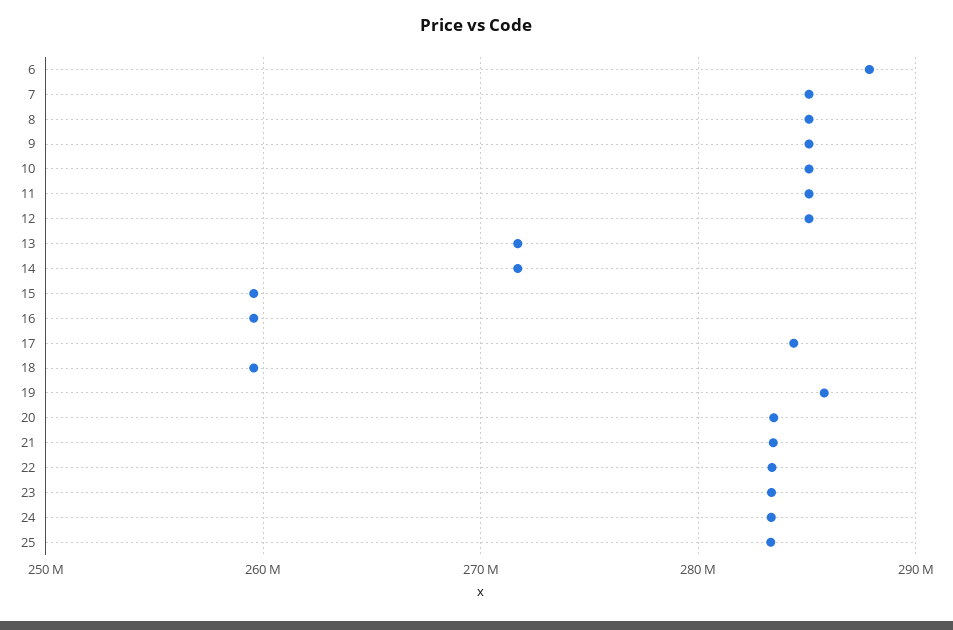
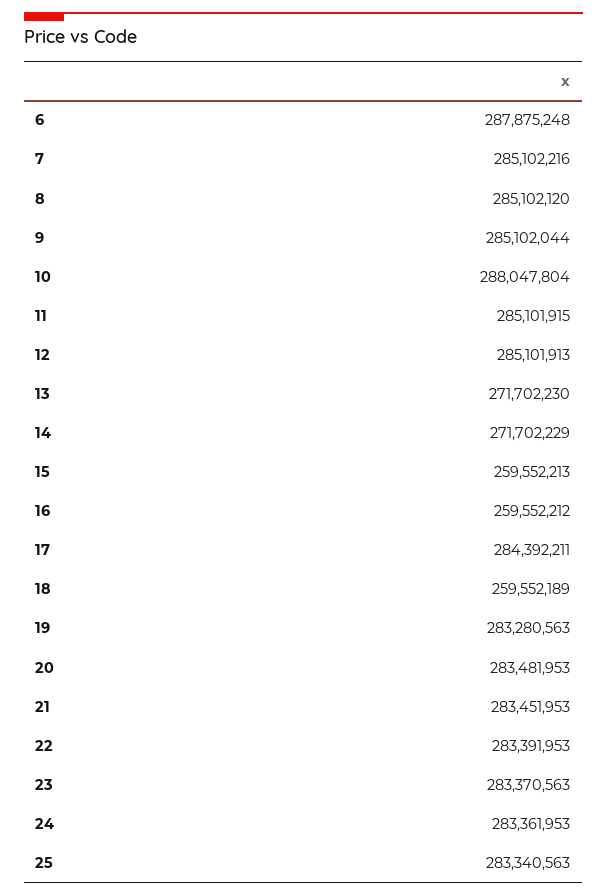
  {
    "6": 287875248,
    "7": 285102216,
    "8": 285102120,
    "9": 285102044,
-   "10": 285000000,
+   "10": 288047804,
    "11": 285101915,
    "12": 285101913,
    "13": 271702230,
    "14": 271702229,
    "15": 259552213,
    "16": 259552212,
    "17": 284392211,
    "18": 259552189,
-   "19": 286000000,
+   "19": 283280563,
    "20": 283481953,
    "21": 283451953,
    "22": 283391953,
    "23": 283370563,
    "24": 283361953,
    "25": 283340563
  }

